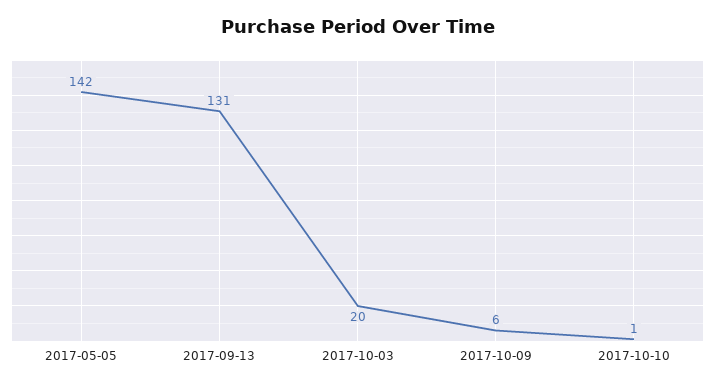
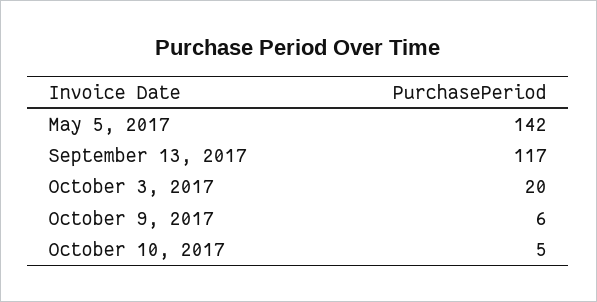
  {
    "2017-05-05": 142,
-   "2017-09-13": 131,
+   "2017-09-13": 117,
    "2017-10-03": 20,
    "2017-10-09": 6,
-   "2017-10-10": 1
+   "2017-10-10": 5
  }

